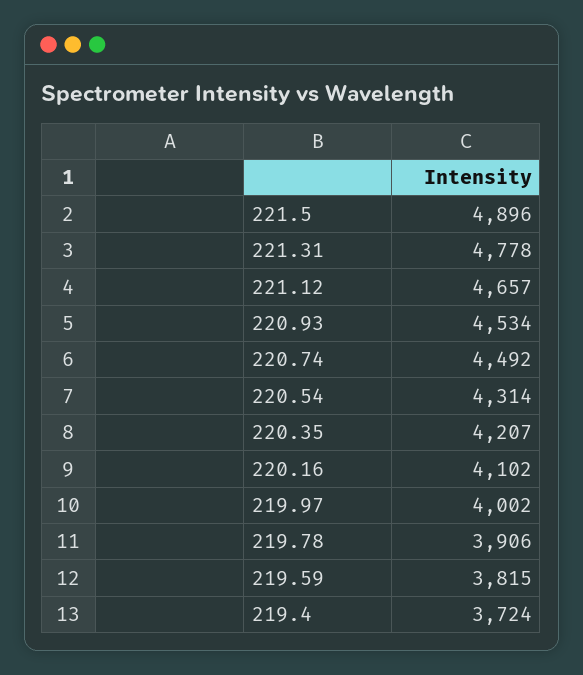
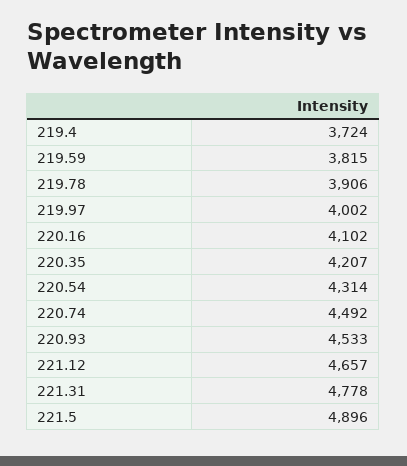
  {
    "221.5": 4896,
    "221.31": 4778,
    "221.12": 4657,
-   "220.93": 4534,
+   "220.93": 4533,
    "220.74": 4492,
    "220.54": 4314,
    "220.35": 4207,
    "220.16": 4102,
    "219.97": 4002,
    "219.78": 3906,
    "219.59": 3815,
    "219.4": 3724
  }

